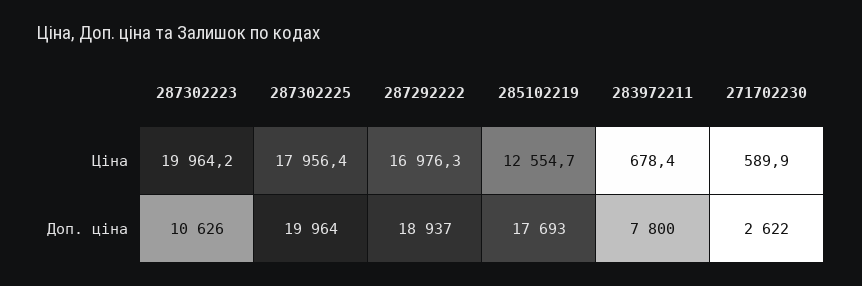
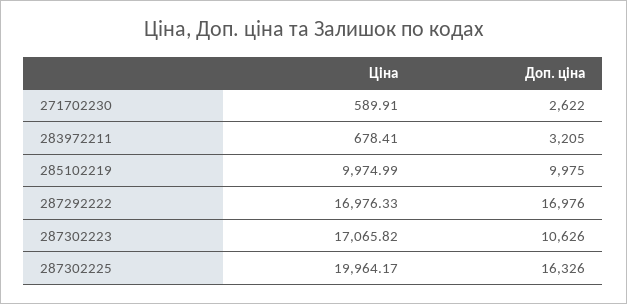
  {
    "287302223": {
-     "Ціна": 19964.2,
+     "Ціна": 17065.82,
      "Доп. ціна": 10626
    },
    "287302225": {
-     "Ціна": 17956.4,
+     "Ціна": 19964.17,
-     "Доп. ціна": 19964
+     "Доп. ціна": 16326
    },
    "287292222": {
      "Ціна": 16976.33,
-     "Доп. ціна": 18937
+     "Доп. ціна": 16976
    },
    "285102219": {
-     "Ціна": 12554.7,
+     "Ціна": 9974.99,
-     "Доп. ціна": 17693
+     "Доп. ціна": 9975
    },
    "283972211": {
      "Ціна": 678.41,
-     "Доп. ціна": 7800
+     "Доп. ціна": 3205
    },
    "271702230": {
      "Ціна": 589.91,
      "Доп. ціна": 2622
    }
  }

